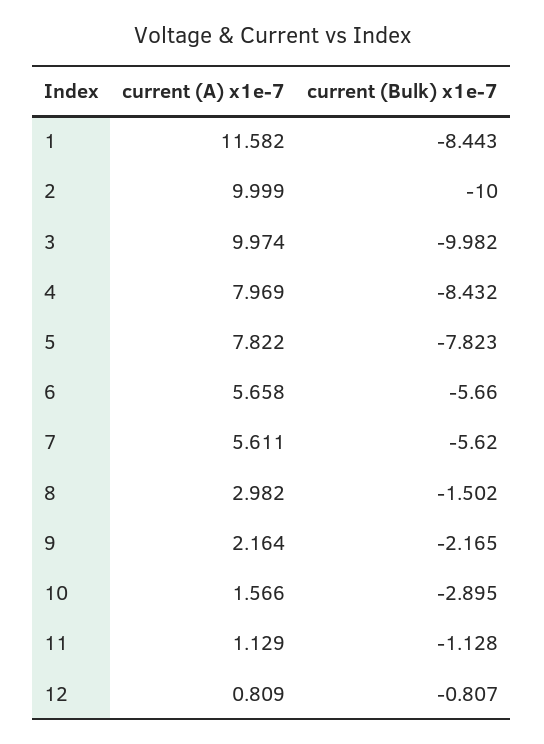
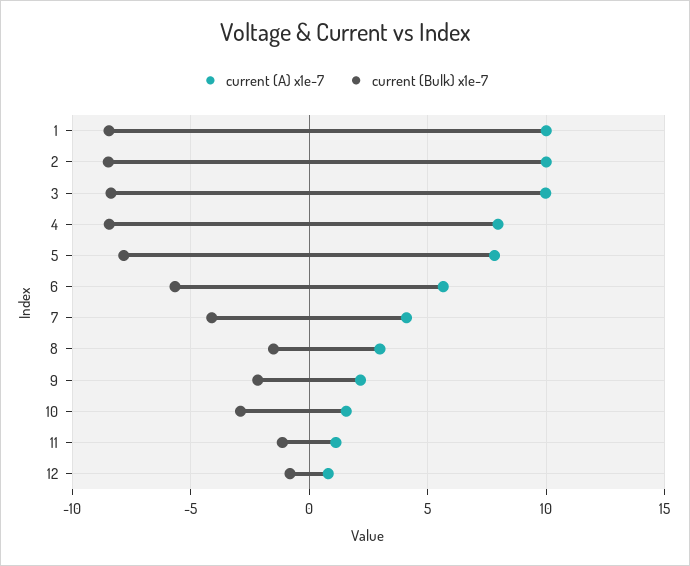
  {
    "current (A) x1e-7": {
-     "1": 11.582,
+     "1": 10,
      "2": 9.999,
      "3": 9.974,
      "4": 7.969,
      "5": 7.822,
      "6": 5.658,
-     "7": 5.611,
+     "7": 4,
      "8": 2.982,
      "9": 2.164,
      "10": 1.566,
      "11": 1.129,
      "12": 0.809
    },
    "current (Bulk) x1e-7": {
      "1": -8.443,
-     "2": -10,
+     "2": -8.5,
-     "3": -9.982,
+     "3": -8.5,
      "4": -8.432,
      "5": -7.823,
      "6": -5.66,
-     "7": -5.62,
+     "7": -4,
      "8": -1.502,
      "9": -2.165,
      "10": -2.895,
      "11": -1.128,
      "12": -0.807
    }
  }

